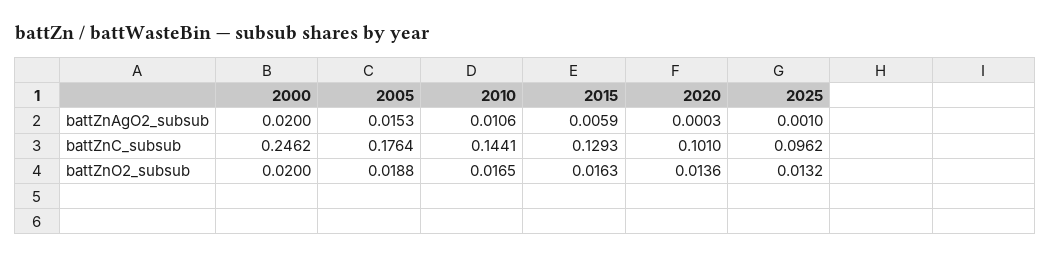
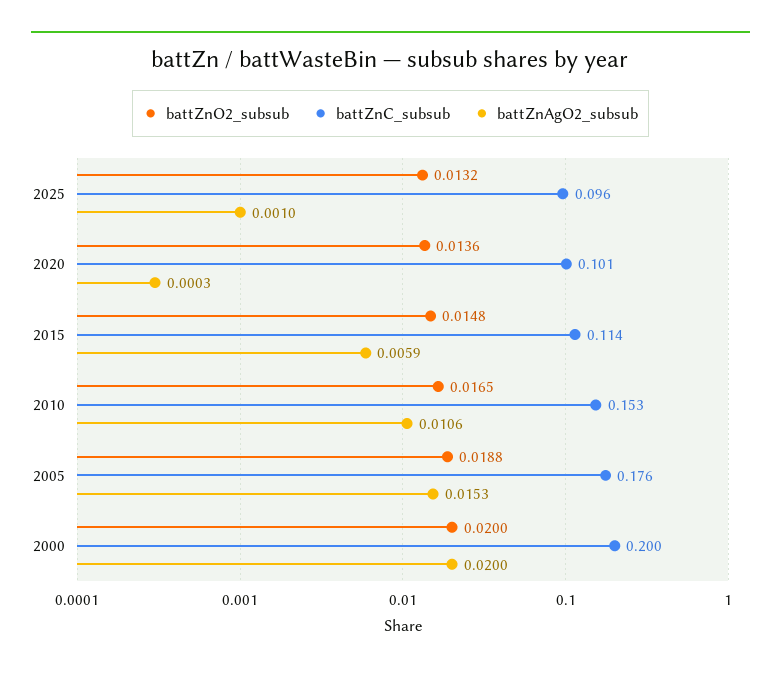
  {
    "battZnAgO2_subsub": {
      "2000": 0.02,
      "2005": 0.0153,
      "2010": 0.0106,
      "2015": 0.0059,
      "2020": 0.0003,
      "2025": 0.001
    },
    "battZnC_subsub": {
-     "2000": 0.2462,
+     "2000": 0.2,
      "2005": 0.1764,
-     "2010": 0.1441,
+     "2010": 0.153,
-     "2015": 0.1293,
+     "2015": 0.114,
      "2020": 0.101,
      "2025": 0.0962
    },
    "battZnO2_subsub": {
      "2000": 0.02,
      "2005": 0.0188,
      "2010": 0.0165,
-     "2015": 0.0163,
+     "2015": 0.0148,
      "2020": 0.0136,
      "2025": 0.0132
    }
  }

